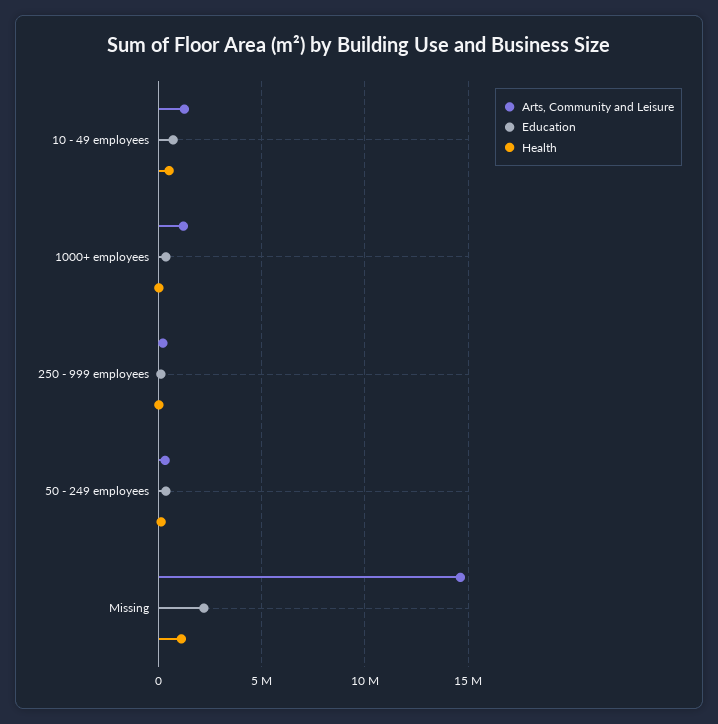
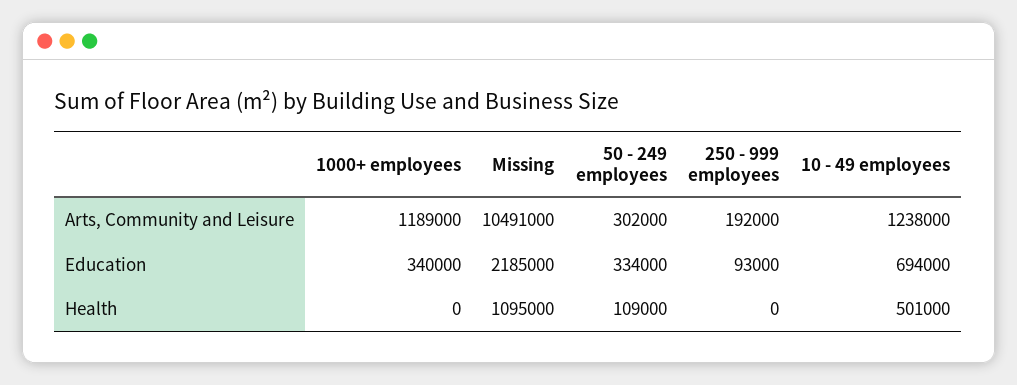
  {
    "Arts, Community and Leisure": {
      "10 - 49 employees": 1238000,
      "1000+ employees": 1189000,
      "250 - 999 employees": 192000,
      "50 - 249 employees": 302000,
-     "Missing": 14500000
+     "Missing": 10491000
    },
    "Education": {
      "10 - 49 employees": 694000,
      "1000+ employees": 340000,
      "250 - 999 employees": 93000,
      "50 - 249 employees": 334000,
      "Missing": 2185000
    },
    "Health": {
      "10 - 49 employees": 501000,
      "1000+ employees": 0,
      "250 - 999 employees": 0,
      "50 - 249 employees": 109000,
      "Missing": 1095000
    }
  }

